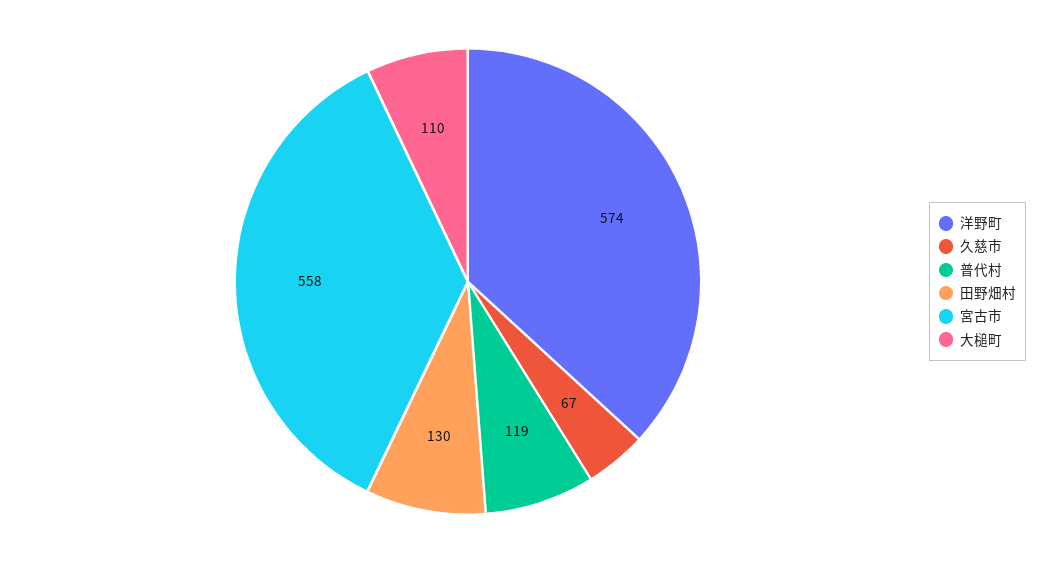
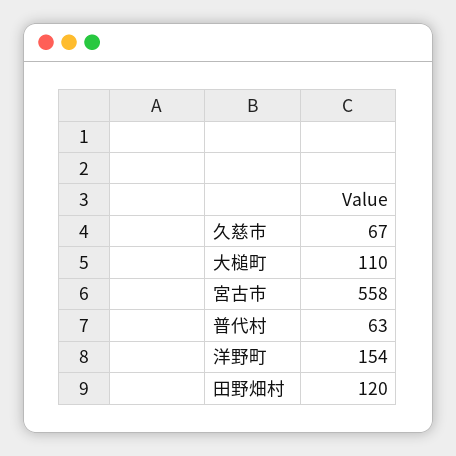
  {
-   "洋野町": 574,
+   "洋野町": 154,
    "久慈市": 67,
-   "普代村": 119,
+   "普代村": 63,
-   "田野畑村": 130,
+   "田野畑村": 120,
    "宮古市": 558,
    "大槌町": 110
  }

